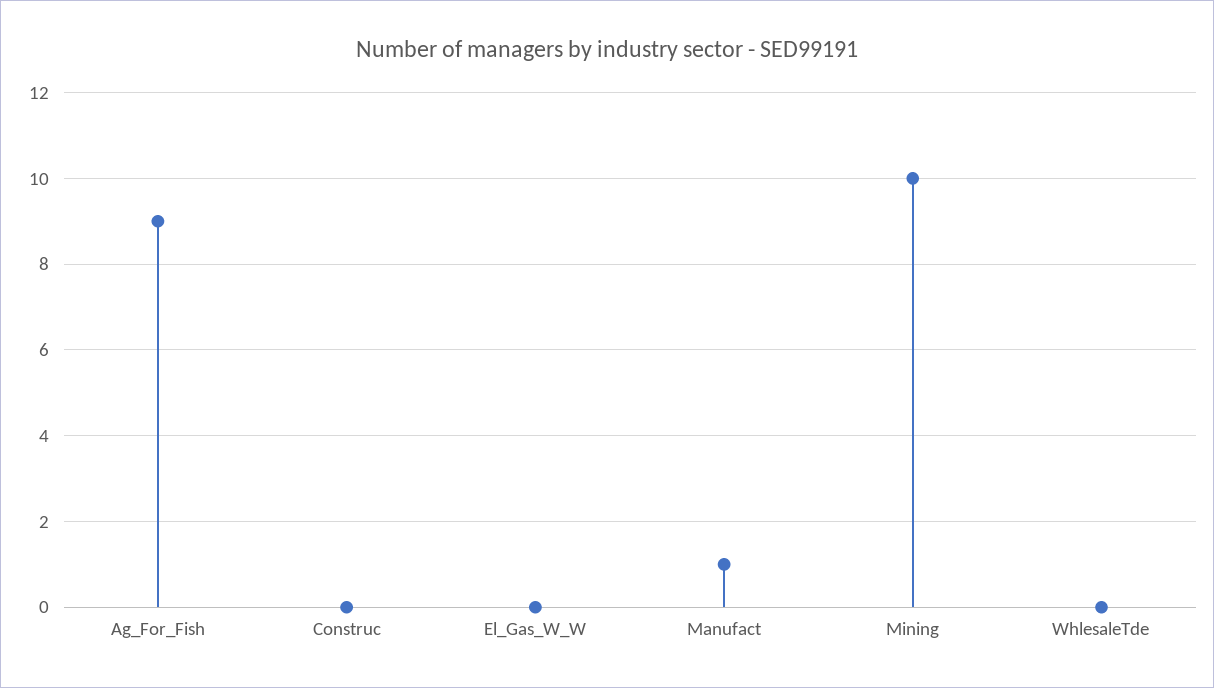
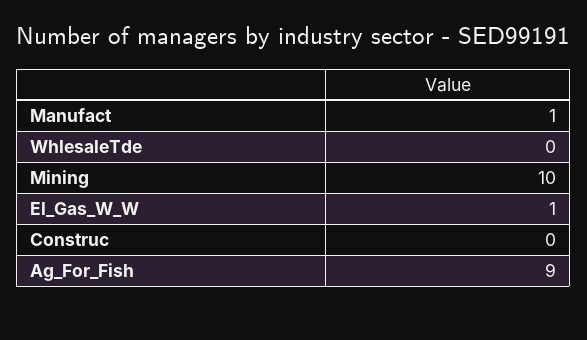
  {
    "Ag_For_Fish": 9,
    "Construc": 0,
-   "El_Gas_W_W": 0,
+   "El_Gas_W_W": 1,
    "Manufact": 1,
    "Mining": 10,
    "WhlesaleTde": 0
  }

